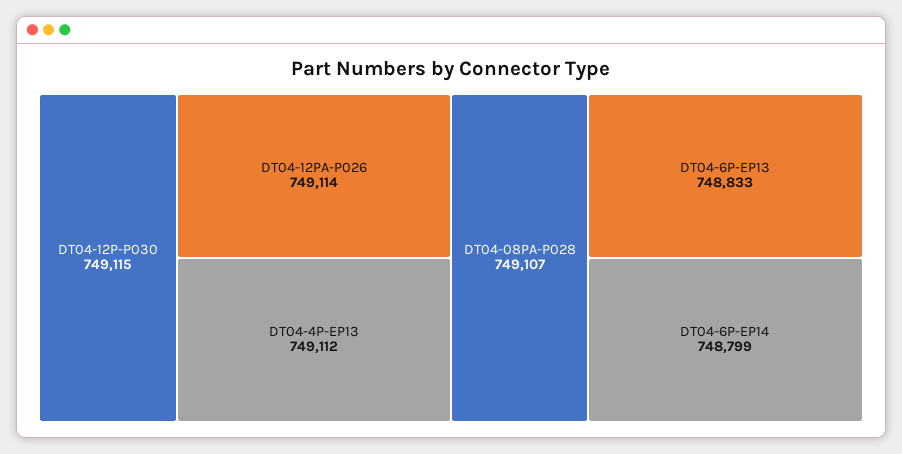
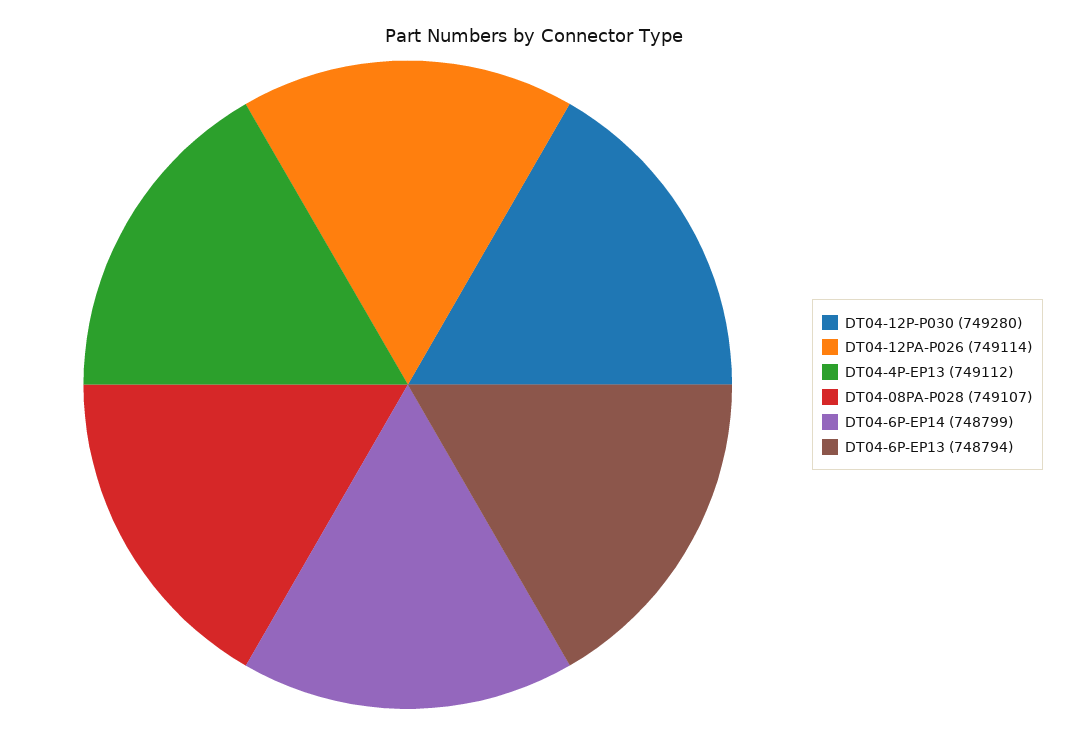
  {
-   "DT04-12P-P030": 749115,
+   "DT04-12P-P030": 749280,
    "DT04-12PA-P026": 749114,
    "DT04-4P-EP13": 749112,
    "DT04-08PA-P028": 749107,
-   "DT04-6P-EP13": 748833,
+   "DT04-6P-EP13": 748794,
    "DT04-6P-EP14": 748799
  }

